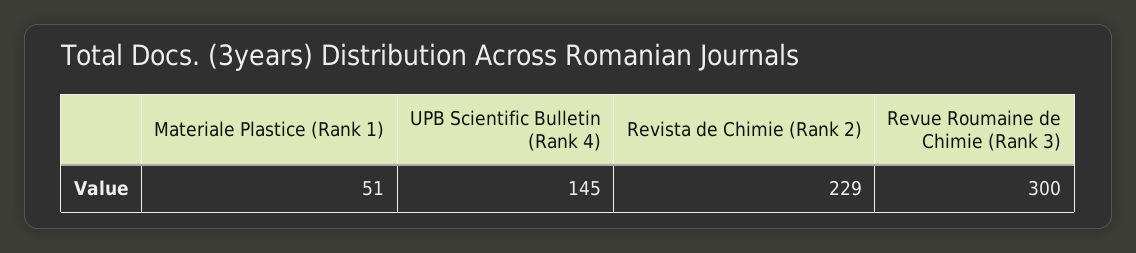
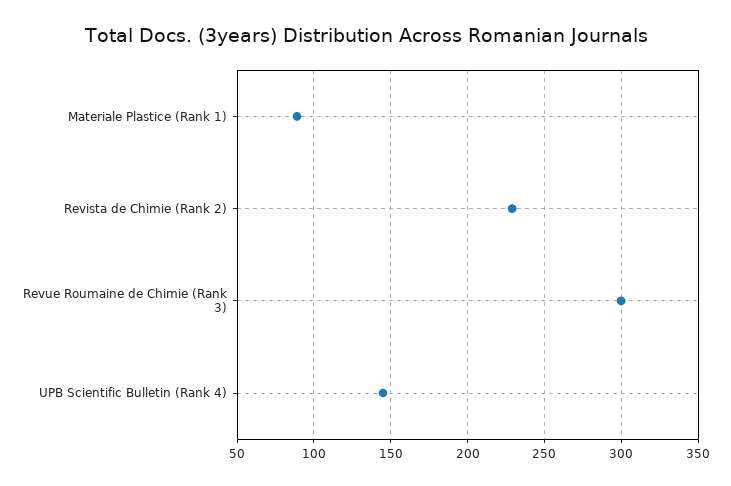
  {
-   "Materiale Plastice (Rank 1)": 51,
+   "Materiale Plastice (Rank 1)": 90,
    "UPB Scientific Bulletin (Rank 4)": 145,
    "Revista de Chimie (Rank 2)": 229,
    "Revue Roumaine de Chimie (Rank 3)": 300
  }

